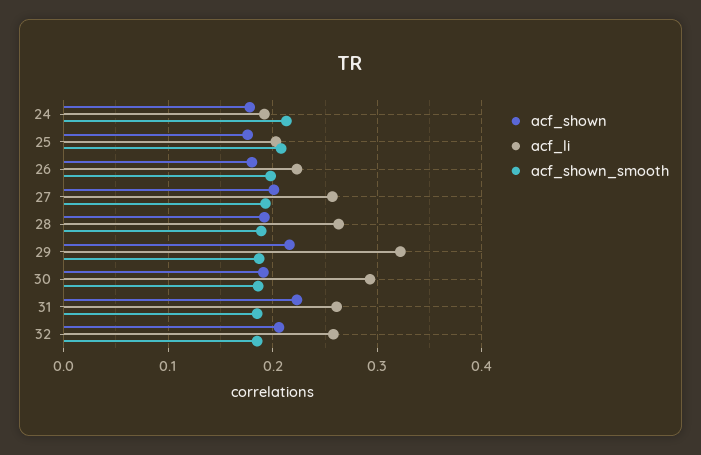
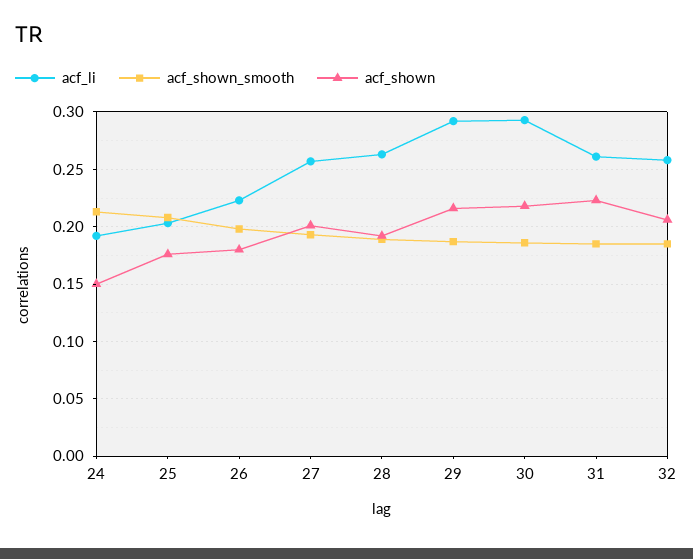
  {
    "acf_shown": {
-     "24": 0.18,
+     "24": 0.15,
      "25": 0.18,
      "26": 0.18,
      "27": 0.2,
      "28": 0.19,
      "29": 0.22,
-     "30": 0.19,
+     "30": 0.22,
      "31": 0.22,
      "32": 0.21
    },
    "acf_li": {
      "24": 0.19,
      "25": 0.2,
      "26": 0.22,
      "27": 0.26,
      "28": 0.26,
-     "29": 0.32,
+     "29": 0.29,
      "30": 0.29,
      "31": 0.26,
      "32": 0.26
    },
    "acf_shown_smooth": {
      "24": 0.21,
      "25": 0.21,
      "26": 0.2,
      "27": 0.19,
      "28": 0.19,
      "29": 0.19,
      "30": 0.19,
      "31": 0.19,
      "32": 0.19
    }
  }

